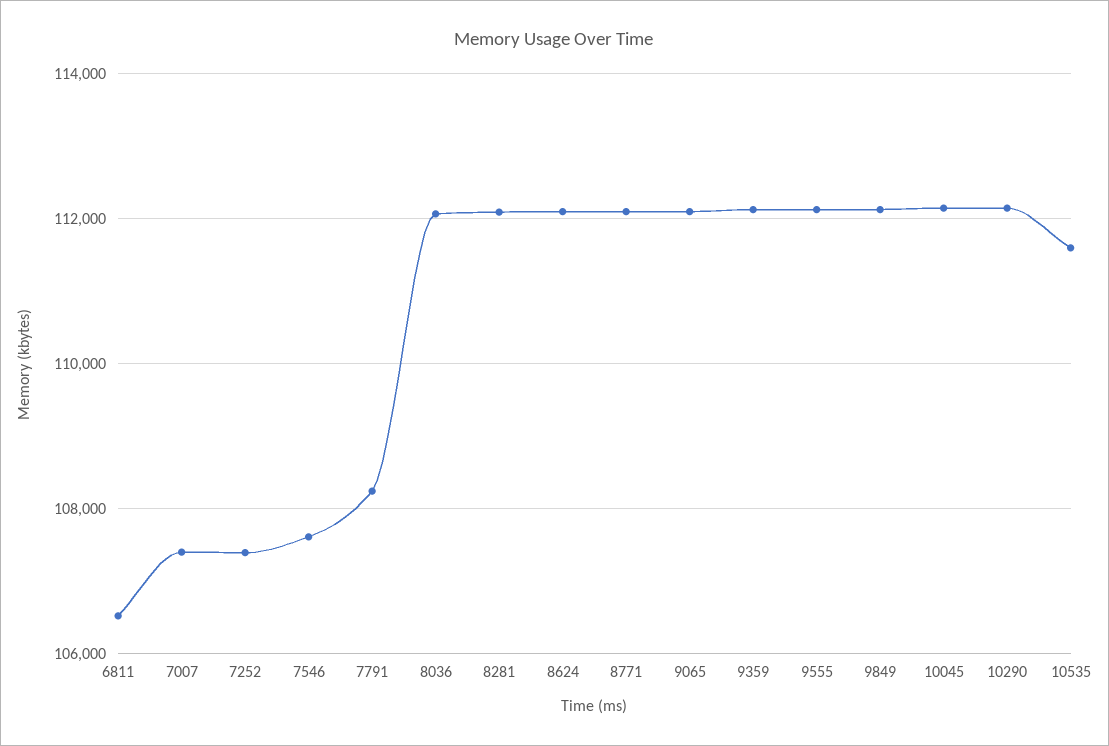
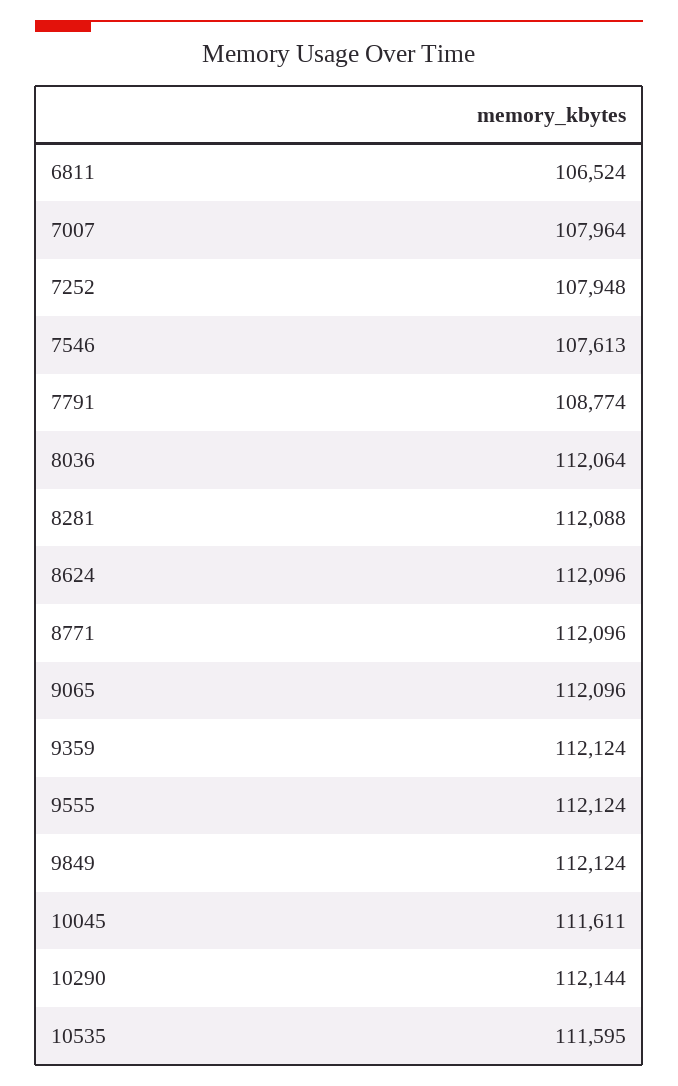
  {
    "6811": 106524,
-   "7007": 107400,
+   "7007": 107964,
-   "7252": 107400,
+   "7252": 107948,
    "7546": 107613,
-   "7791": 108200,
+   "7791": 108774,
    "8036": 112064,
    "8281": 112088,
    "8624": 112096,
    "8771": 112096,
    "9065": 112096,
    "9359": 112124,
    "9555": 112124,
    "9849": 112124,
-   "10045": 112200,
+   "10045": 111611,
    "10290": 112144,
    "10535": 111595
  }

